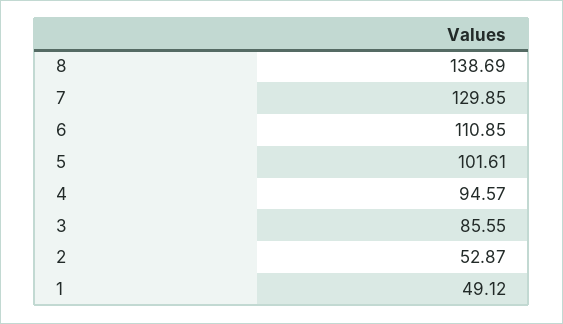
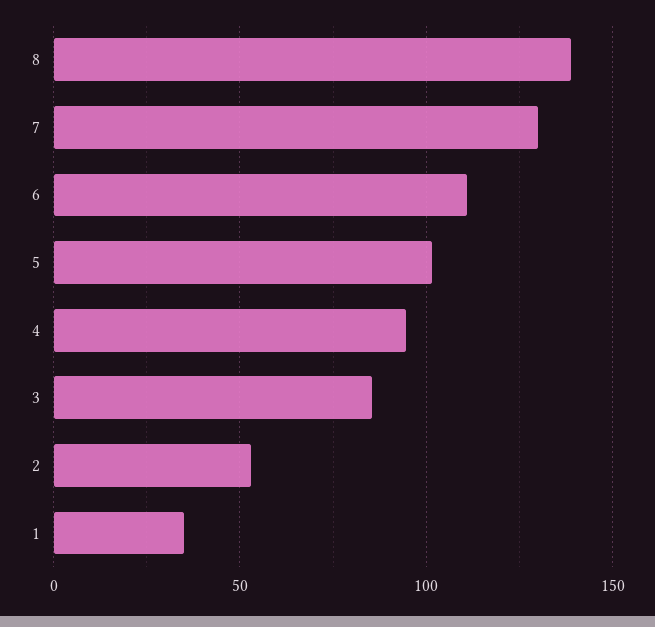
  {
    "8": 138.69,
    "7": 129.85,
    "6": 110.85,
    "5": 101.61,
    "4": 94.57,
    "3": 85.55,
    "2": 52.87,
-   "1": 49.12
+   "1": 35
  }

